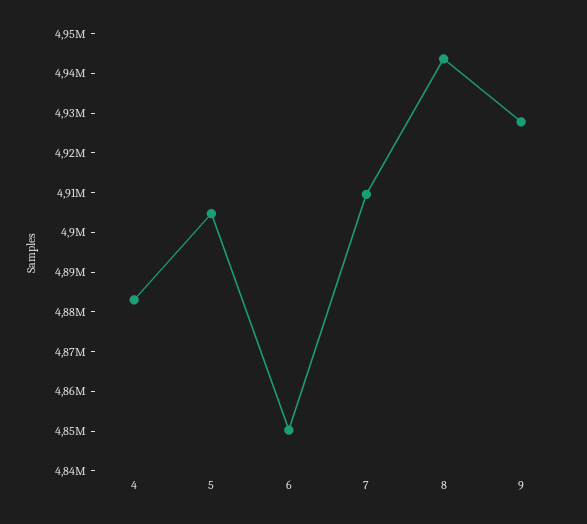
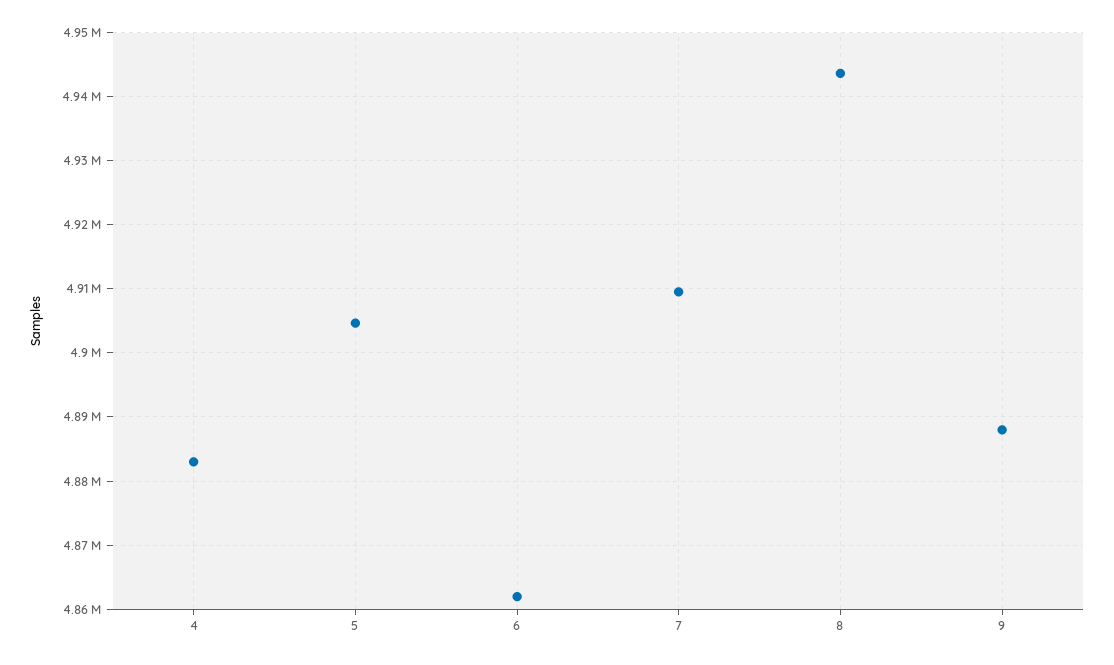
  {
    "4": 4883000,
    "5": 4905000,
-   "6": 4850000,
+   "6": 4862000,
    "7": 4910000,
    "8": 4944000,
-   "9": 4927500
+   "9": 4888000
  }

